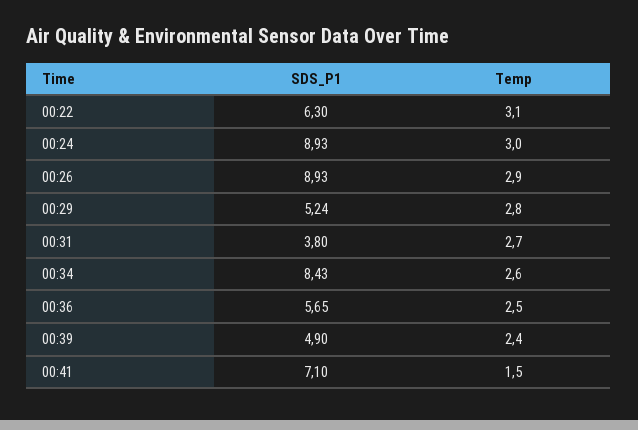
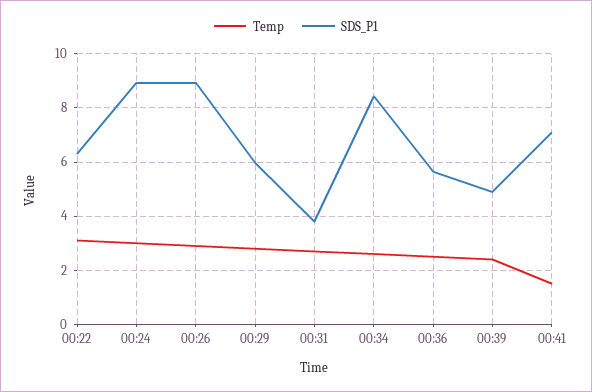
  {
    "SDS_P1": {
      "00:22": 6.3,
      "00:24": 8.93,
      "00:26": 8.93,
-     "00:29": 5.24,
+     "00:29": 6,
      "00:31": 3.8,
      "00:34": 8.43,
      "00:36": 5.65,
      "00:39": 4.9,
      "00:41": 7.1
    },
    "Temp": {
      "00:22": 3.1,
      "00:24": 3,
      "00:26": 2.9,
      "00:29": 2.8,
      "00:31": 2.7,
      "00:34": 2.6,
      "00:36": 2.5,
      "00:39": 2.4,
      "00:41": 1.5
    }
  }

